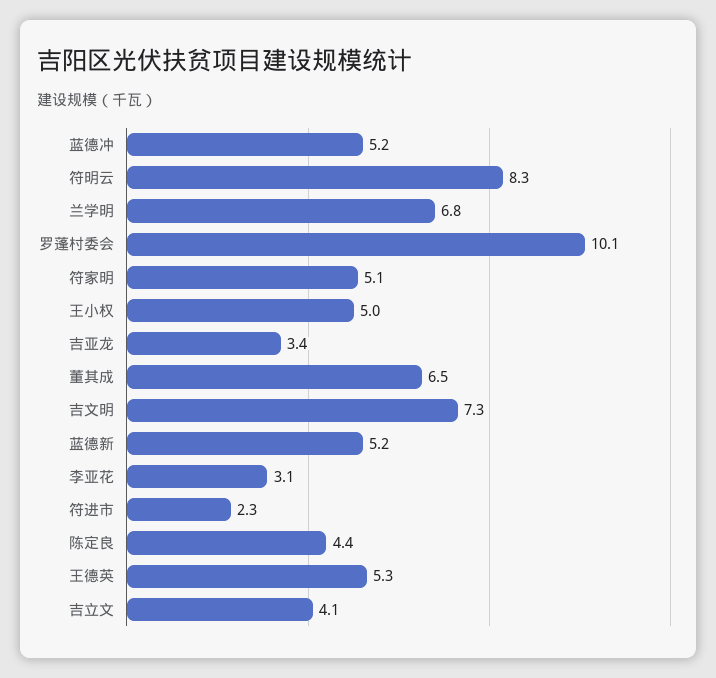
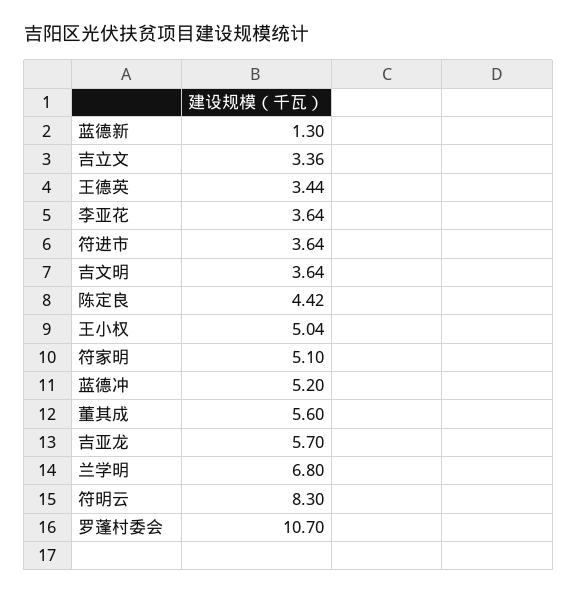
  {
    "蓝德冲": 5.2,
    "符明云": 8.3,
    "兰学明": 6.8,
-   "罗蓬村委会": 10.1,
+   "罗蓬村委会": 10.7,
    "符家明": 5.1,
    "王小权": 5.04,
-   "吉亚龙": 3.4,
+   "吉亚龙": 5.7,
-   "董其成": 6.5,
+   "董其成": 5.6,
-   "吉文明": 7.3,
+   "吉文明": 3.64,
-   "蓝德新": 5.2,
+   "蓝德新": 1.3,
-   "李亚花": 3.1,
+   "李亚花": 3.64,
-   "符进市": 2.3,
+   "符进市": 3.64,
    "陈定良": 4.42,
-   "王德英": 5.3,
+   "王德英": 3.44,
-   "吉立文": 4.1
+   "吉立文": 3.36
  }

